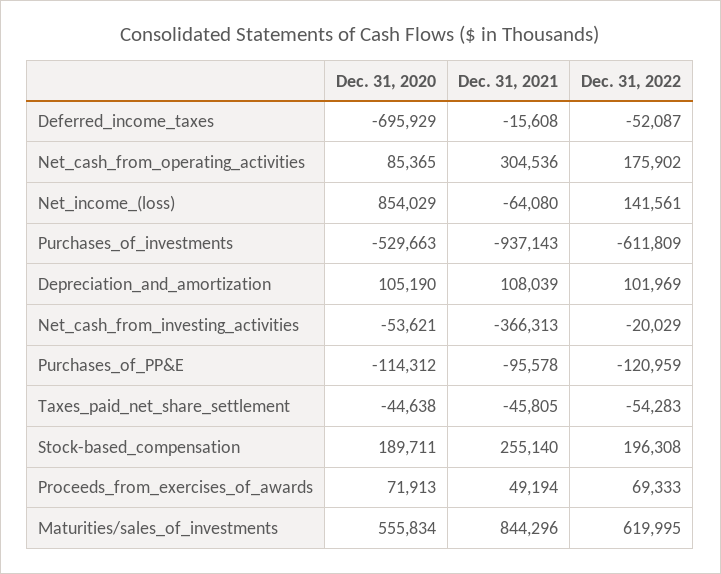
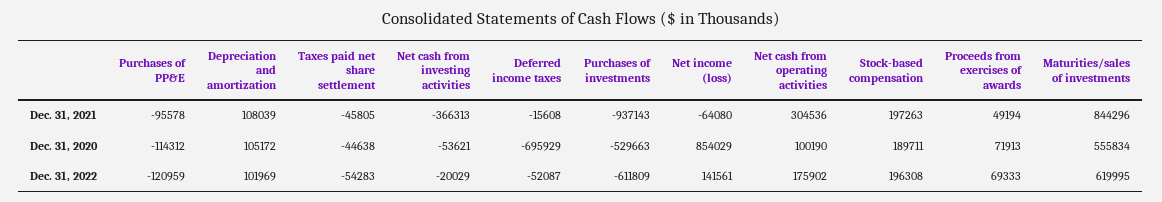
  {
    "Dec. 31, 2020": {
      "Deferred_income_taxes": -695929,
-     "Net_cash_from_operating_activities": 85365,
+     "Net_cash_from_operating_activities": 100190,
      "Net_income_(loss)": 854029,
      "Purchases_of_investments": -529663,
-     "Depreciation_and_amortization": 105190,
+     "Depreciation_and_amortization": 105172,
      "Net_cash_from_investing_activities": -53621,
      "Purchases_of_PP&E": -114312,
      "Taxes_paid_net_share_settlement": -44638,
      "Stock-based_compensation": 189711,
      "Proceeds_from_exercises_of_awards": 71913,
      "Maturities/sales_of_investments": 555834
    },
    "Dec. 31, 2021": {
      "Deferred_income_taxes": -15608,
      "Net_cash_from_operating_activities": 304536,
      "Net_income_(loss)": -64080,
      "Purchases_of_investments": -937143,
      "Depreciation_and_amortization": 108039,
      "Net_cash_from_investing_activities": -366313,
      "Purchases_of_PP&E": -95578,
      "Taxes_paid_net_share_settlement": -45805,
-     "Stock-based_compensation": 255140,
+     "Stock-based_compensation": 197263,
      "Proceeds_from_exercises_of_awards": 49194,
      "Maturities/sales_of_investments": 844296
    },
    "Dec. 31, 2022": {
      "Deferred_income_taxes": -52087,
      "Net_cash_from_operating_activities": 175902,
      "Net_income_(loss)": 141561,
      "Purchases_of_investments": -611809,
      "Depreciation_and_amortization": 101969,
      "Net_cash_from_investing_activities": -20029,
      "Purchases_of_PP&E": -120959,
      "Taxes_paid_net_share_settlement": -54283,
      "Stock-based_compensation": 196308,
      "Proceeds_from_exercises_of_awards": 69333,
      "Maturities/sales_of_investments": 619995
    }
  }

